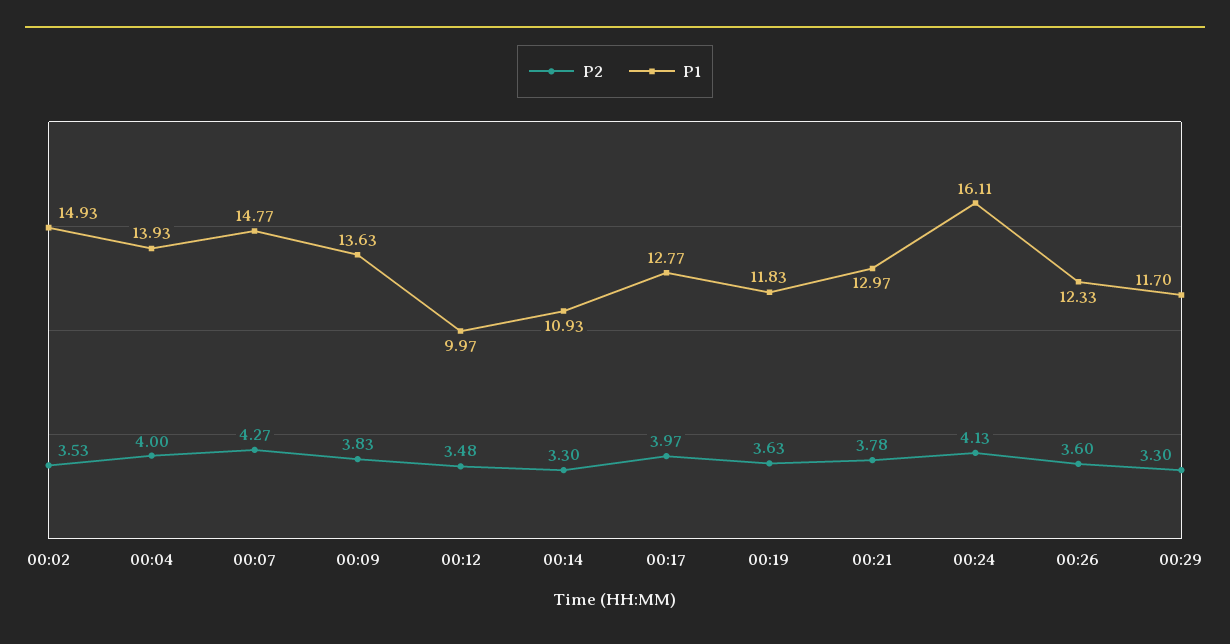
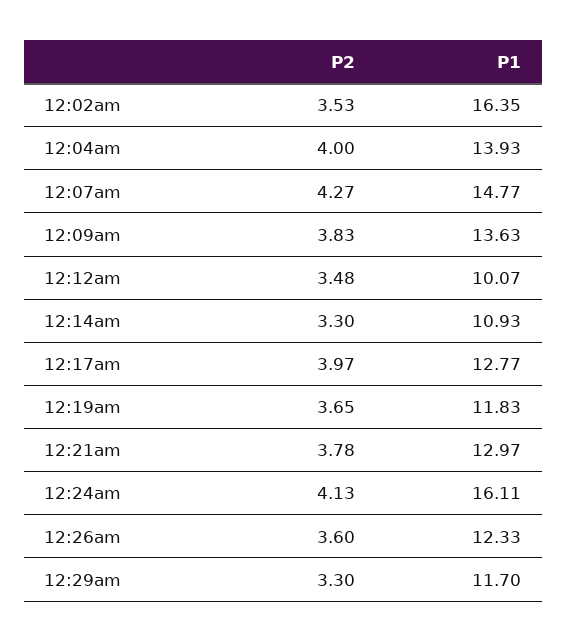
  {
    "P2": {
      "00:02": 3.53,
      "00:04": 4,
      "00:07": 4.27,
      "00:09": 3.83,
      "00:12": 3.48,
      "00:14": 3.3,
      "00:17": 3.97,
-     "00:19": 3.63,
+     "00:19": 3.65,
      "00:21": 3.78,
      "00:24": 4.13,
      "00:26": 3.6,
      "00:29": 3.3
    },
    "P1": {
-     "00:02": 14.93,
+     "00:02": 16.35,
      "00:04": 13.93,
      "00:07": 14.77,
      "00:09": 13.63,
-     "00:12": 9.97,
+     "00:12": 10.07,
      "00:14": 10.93,
      "00:17": 12.77,
      "00:19": 11.83,
      "00:21": 12.97,
      "00:24": 16.11,
      "00:26": 12.33,
      "00:29": 11.7
    }
  }

